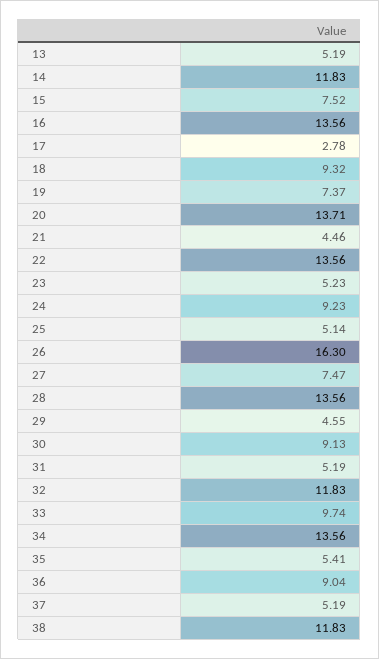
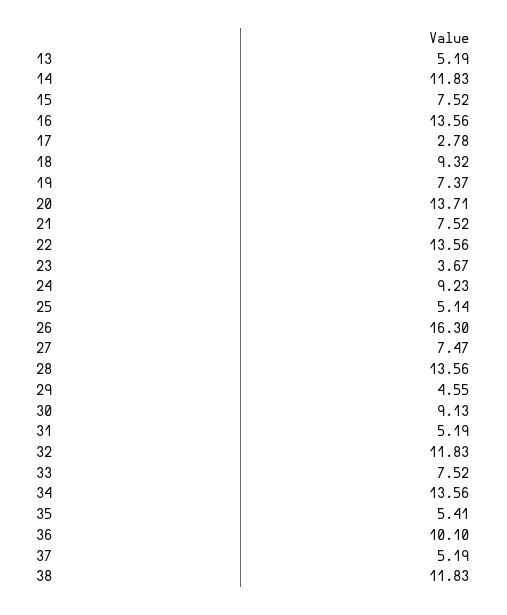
  {
    "13": 5.19,
    "14": 11.83,
    "15": 7.52,
    "16": 13.56,
    "17": 2.78,
    "18": 9.32,
    "19": 7.37,
    "20": 13.71,
-   "21": 4.46,
+   "21": 7.52,
    "22": 13.56,
-   "23": 5.23,
+   "23": 3.67,
    "24": 9.23,
    "25": 5.14,
    "26": 16.3,
    "27": 7.47,
    "28": 13.56,
    "29": 4.55,
    "30": 9.13,
    "31": 5.19,
    "32": 11.83,
-   "33": 9.74,
+   "33": 7.52,
    "34": 13.56,
    "35": 5.41,
-   "36": 9.04,
+   "36": 10.1,
    "37": 5.19,
    "38": 11.83
  }

